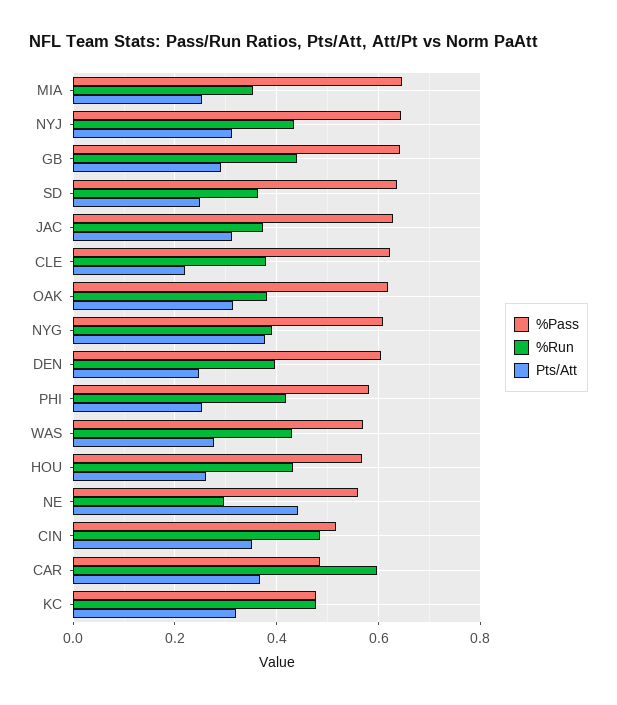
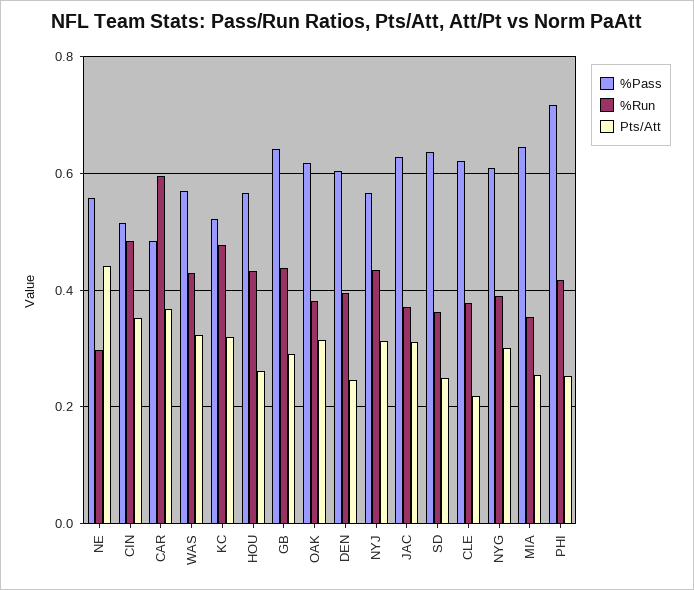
  {
    "%Pass": {
      "MIA": 0.64,
-     "NYJ": 0.64,
+     "NYJ": 0.56,
      "GB": 0.64,
      "SD": 0.64,
      "JAC": 0.62,
      "CLE": 0.62,
      "OAK": 0.62,
      "NYG": 0.6,
      "DEN": 0.6,
-     "PHI": 0.58,
+     "PHI": 0.72,
      "WAS": 0.58,
      "HOU": 0.56,
      "NE": 0.56,
      "CIN": 0.52,
      "CAR": 0.48,
-     "KC": 0.48
+     "KC": 0.52
    },
    "%Run": {
      "MIA": 0.36,
      "NYJ": 0.44,
      "GB": 0.44,
      "SD": 0.36,
      "JAC": 0.38,
      "CLE": 0.38,
      "OAK": 0.38,
      "NYG": 0.4,
      "DEN": 0.4,
      "PHI": 0.42,
      "WAS": 0.44,
      "HOU": 0.44,
      "NE": 0.3,
      "CIN": 0.48,
      "CAR": 0.6,
      "KC": 0.48
    },
    "Pts/Att": {
      "MIA": 0.26,
      "NYJ": 0.32,
      "GB": 0.3,
      "SD": 0.24,
      "JAC": 0.32,
      "CLE": 0.22,
      "OAK": 0.32,
-     "NYG": 0.38,
+     "NYG": 0.3,
      "DEN": 0.24,
      "PHI": 0.26,
-     "WAS": 0.28,
+     "WAS": 0.32,
      "HOU": 0.26,
      "NE": 0.44,
      "CIN": 0.36,
      "CAR": 0.36,
      "KC": 0.32
    }
  }

